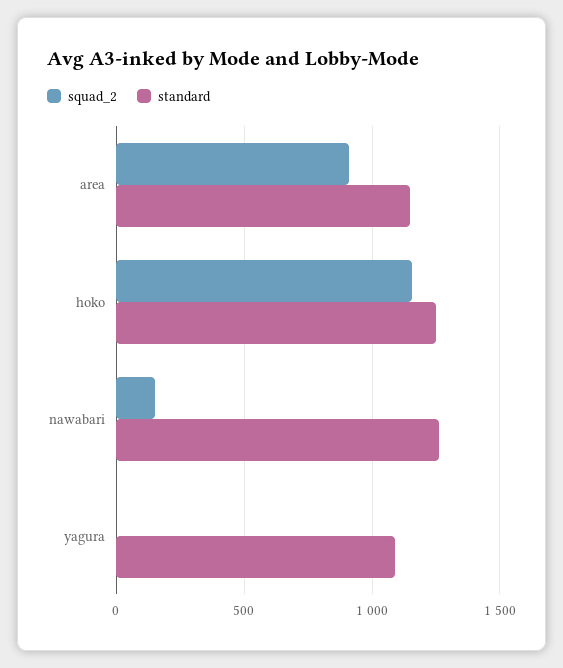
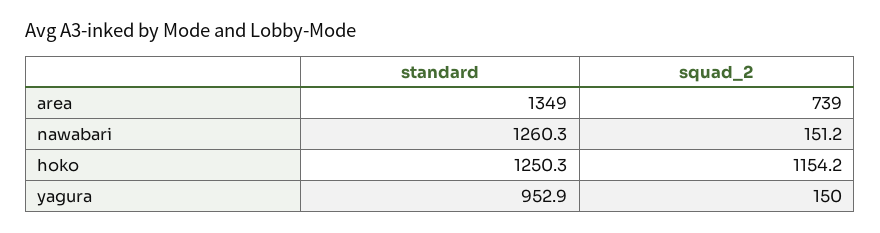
  {
    "squad_2": {
-     "area": 900,
+     "area": 739,
      "hoko": 1154.2,
      "nawabari": 151.2,
-     "yagura": 0
+     "yagura": 150
    },
    "standard": {
-     "area": 1150,
+     "area": 1349,
      "hoko": 1250.3,
      "nawabari": 1260.3,
-     "yagura": 1100
+     "yagura": 952.9
    }
  }

